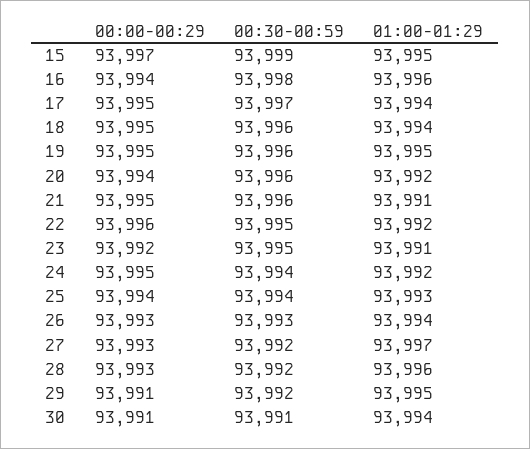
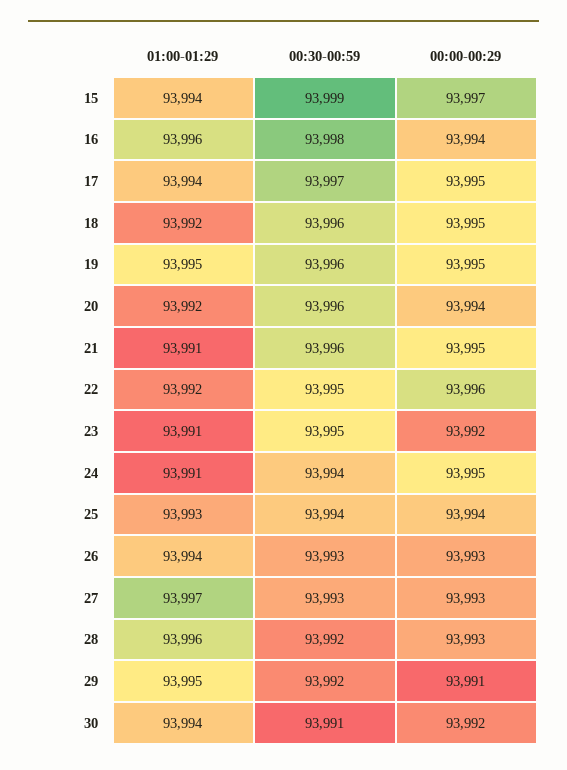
  {
    "00:00-00:29": {
      "15": 93997,
      "16": 93994,
      "17": 93995,
      "18": 93995,
      "19": 93995,
      "20": 93994,
      "21": 93995,
      "22": 93996,
      "23": 93992,
      "24": 93995,
      "25": 93994,
      "26": 93993,
      "27": 93993,
      "28": 93993,
      "29": 93991,
-     "30": 93991
+     "30": 93992
    },
    "00:30-00:59": {
      "15": 93999,
      "16": 93998,
      "17": 93997,
      "18": 93996,
      "19": 93996,
      "20": 93996,
      "21": 93996,
      "22": 93995,
      "23": 93995,
      "24": 93994,
      "25": 93994,
      "26": 93993,
-     "27": 93992,
+     "27": 93993,
      "28": 93992,
      "29": 93992,
      "30": 93991
    },
    "01:00-01:29": {
-     "15": 93995,
+     "15": 93994,
      "16": 93996,
      "17": 93994,
-     "18": 93994,
+     "18": 93992,
      "19": 93995,
      "20": 93992,
      "21": 93991,
      "22": 93992,
      "23": 93991,
-     "24": 93992,
+     "24": 93991,
      "25": 93993,
      "26": 93994,
      "27": 93997,
      "28": 93996,
      "29": 93995,
      "30": 93994
    }
  }

